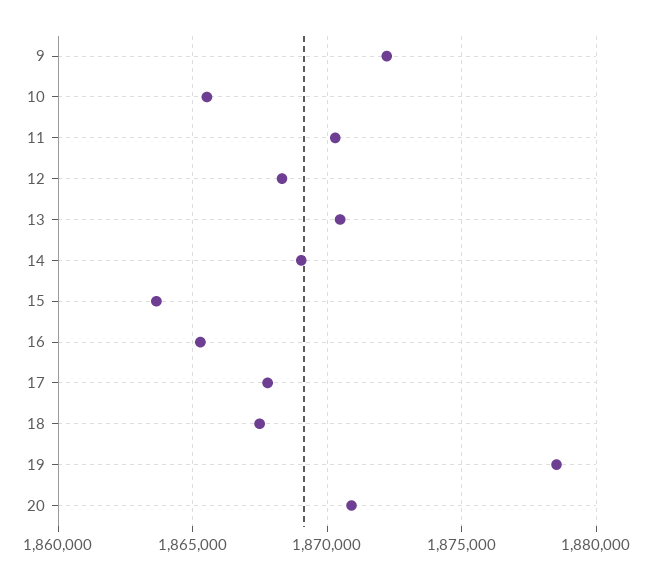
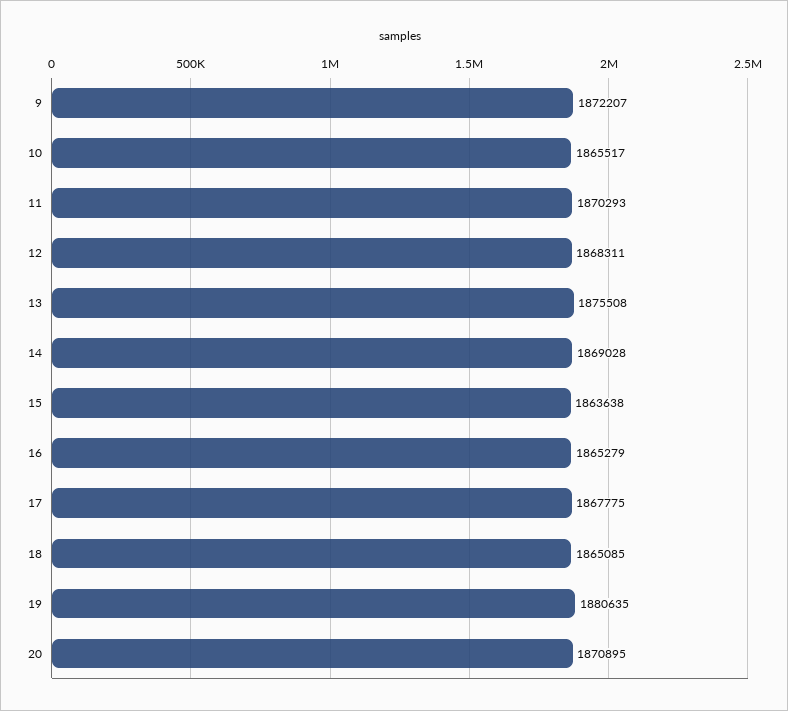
  {
    "9": 1872207,
    "10": 1865517,
    "11": 1870293,
    "12": 1868311,
-   "13": 1870500,
+   "13": 1875508,
    "14": 1869028,
    "15": 1863638,
    "16": 1865279,
    "17": 1867775,
-   "18": 1867500,
+   "18": 1865085,
-   "19": 1878500,
+   "19": 1880635,
    "20": 1870895
  }

